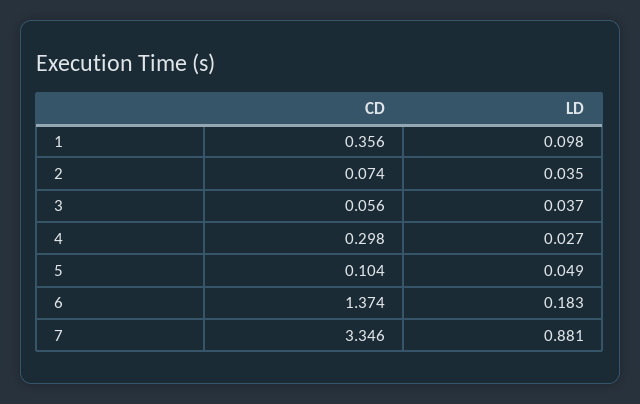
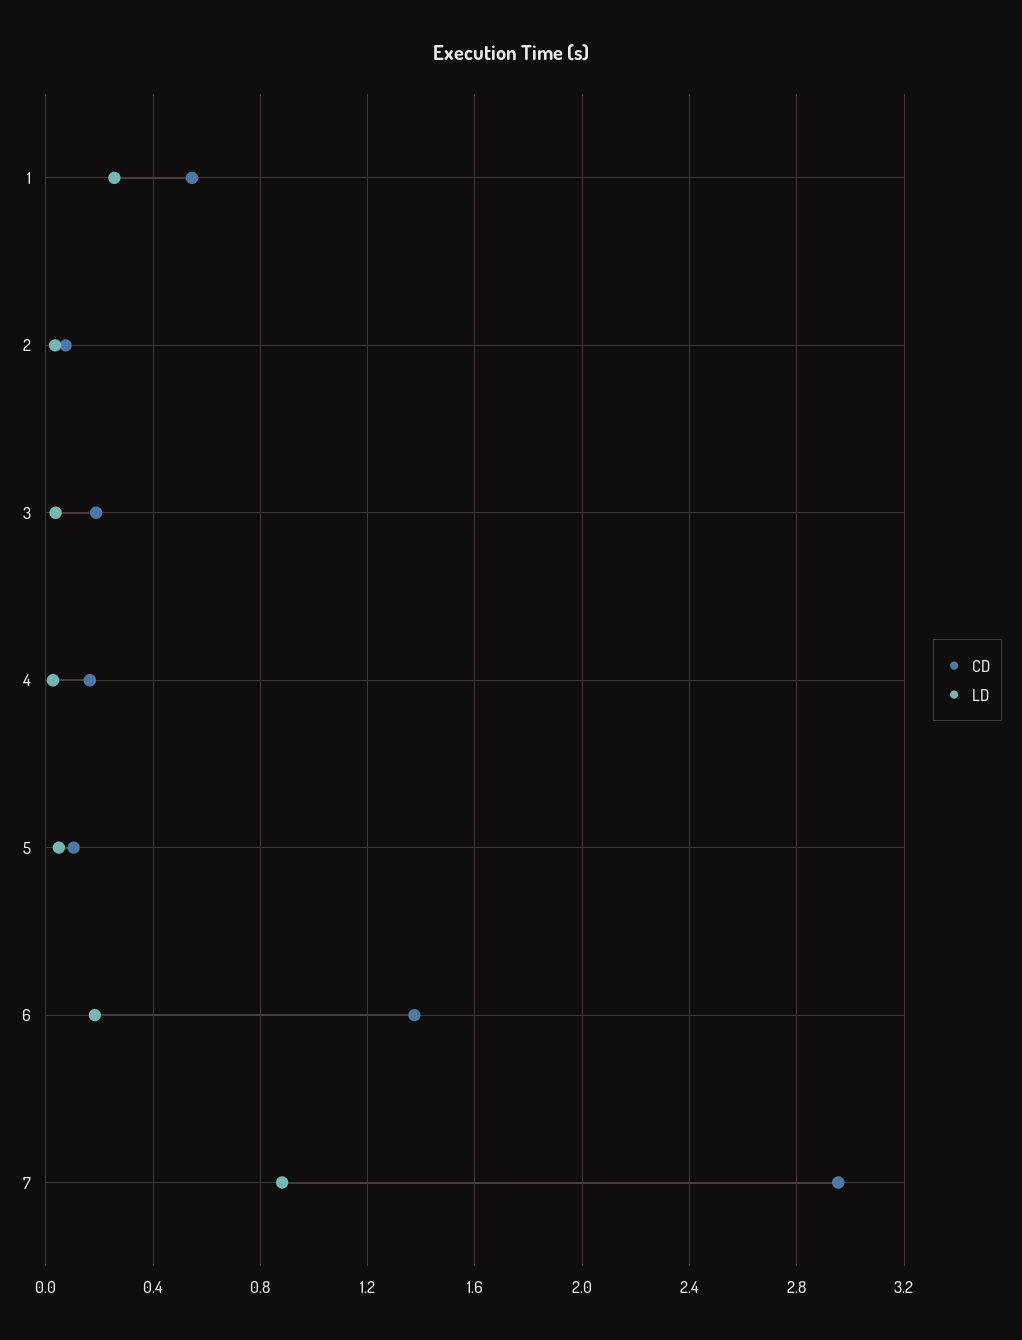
  {
    "CD": {
-     "1": 0.356,
+     "1": 0.55,
      "2": 0.074,
-     "3": 0.056,
+     "3": 0.2,
-     "4": 0.298,
+     "4": 0.15,
      "5": 0.104,
      "6": 1.374,
-     "7": 3.346
+     "7": 2.95
    },
    "LD": {
-     "1": 0.098,
+     "1": 0.25,
      "2": 0.035,
      "3": 0.037,
      "4": 0.027,
      "5": 0.049,
      "6": 0.183,
      "7": 0.881
    }
  }

